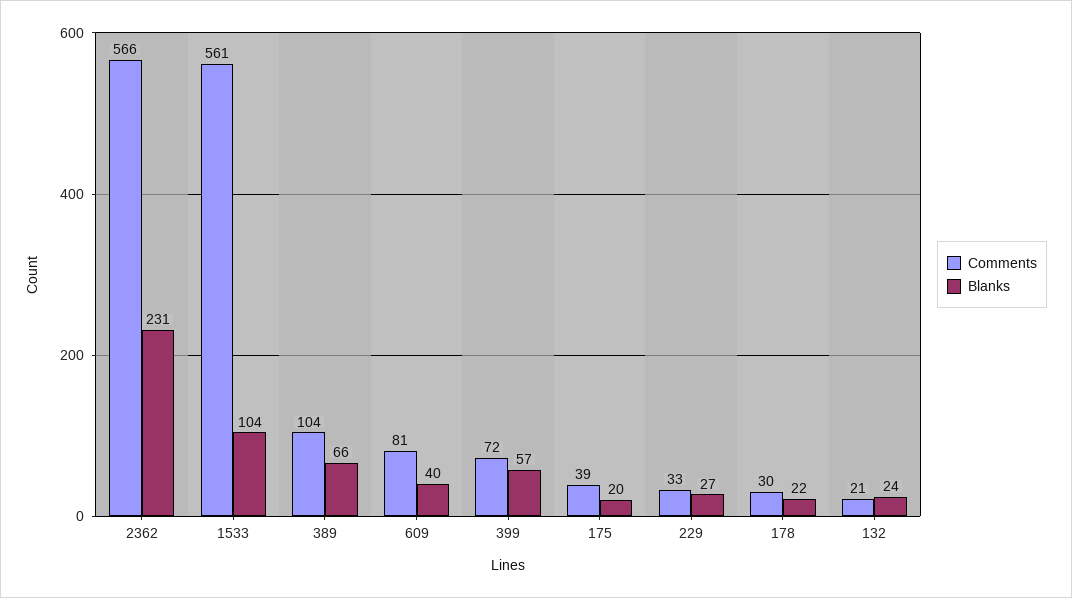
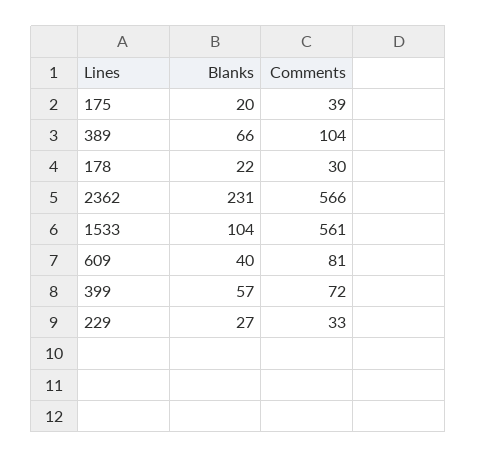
  {
    "Comments": {
      "2362": 566,
      "1533": 561,
      "389": 104,
      "609": 81,
      "399": 72,
      "175": 39,
      "229": 33,
-     "178": 30,
+     "178": 30
-     "132": 21
    },
    "Blanks": {
      "2362": 231,
      "1533": 104,
      "389": 66,
      "609": 40,
      "399": 57,
      "175": 20,
      "229": 27,
-     "178": 22,
+     "178": 22
-     "132": 24
    }
  }

